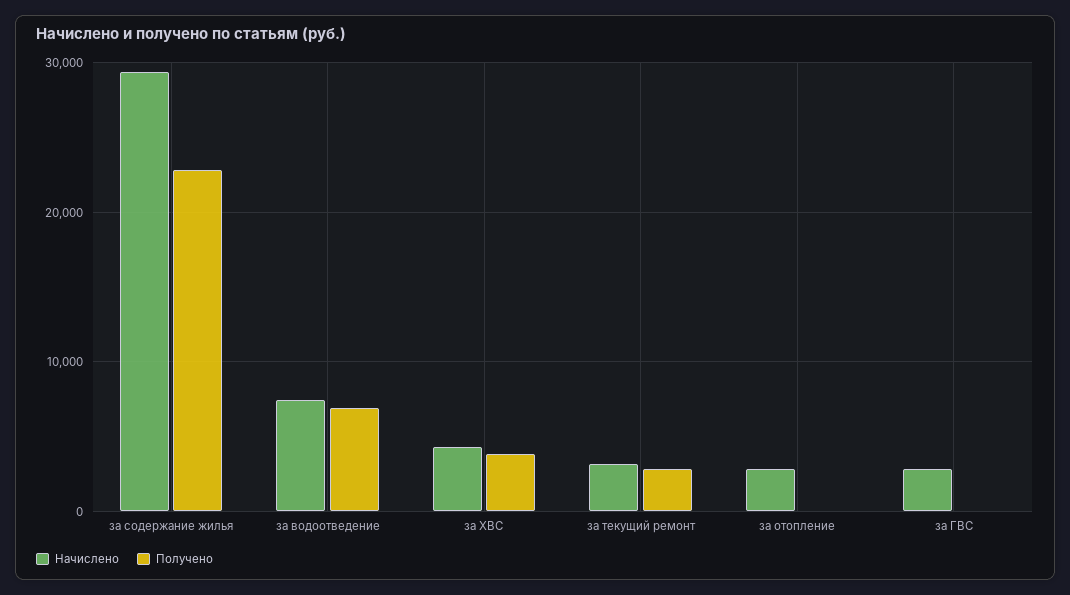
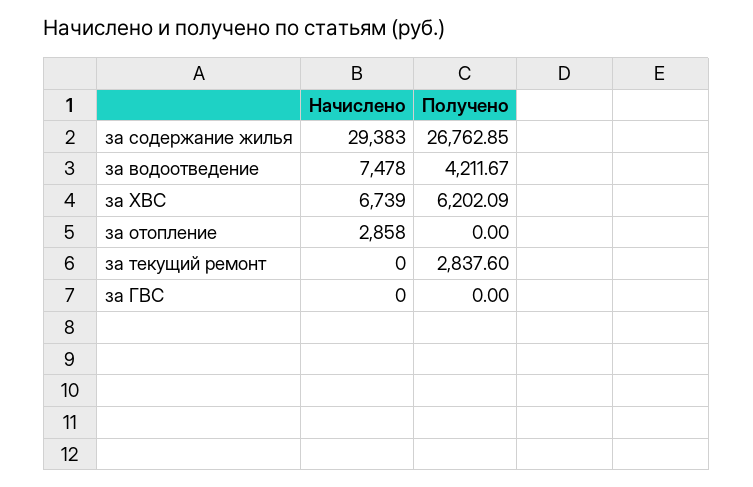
  {
    "Начислено": {
      "за содержание жилья": 29383,
      "за водоотведение": 7478,
-     "за ХВС": 4000,
+     "за ХВС": 6739,
-     "за текущий ремонт": 3000,
+     "за текущий ремонт": 0,
      "за отопление": 2858,
-     "за ГВС": 3000
+     "за ГВС": 0
    },
    "Получено": {
-     "за содержание жилья": 23000,
+     "за содержание жилья": 26762.85,
-     "за водоотведение": 7000,
+     "за водоотведение": 4211.67,
-     "за ХВС": 4000,
+     "за ХВС": 6202.09,
      "за текущий ремонт": 2837.6,
      "за отопление": 0,
      "за ГВС": 0
    }
  }

